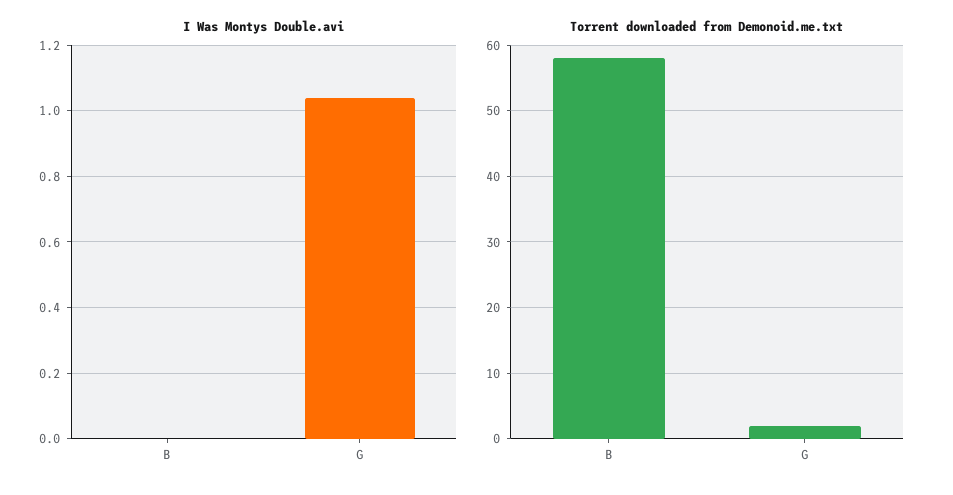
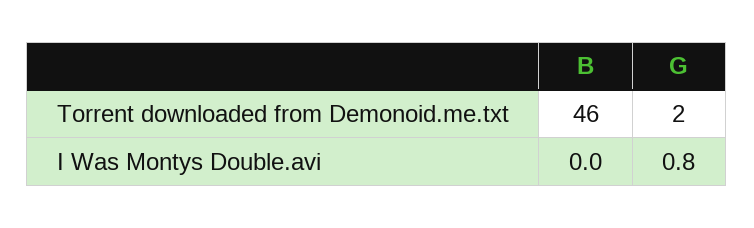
  {
    "I Was Montys Double.avi": {
      "B": 0,
-     "G": 1.05
+     "G": 0.8
    },
    "Torrent downloaded from Demonoid.me.txt": {
-     "B": 58,
+     "B": 46,
      "G": 2
    }
  }

